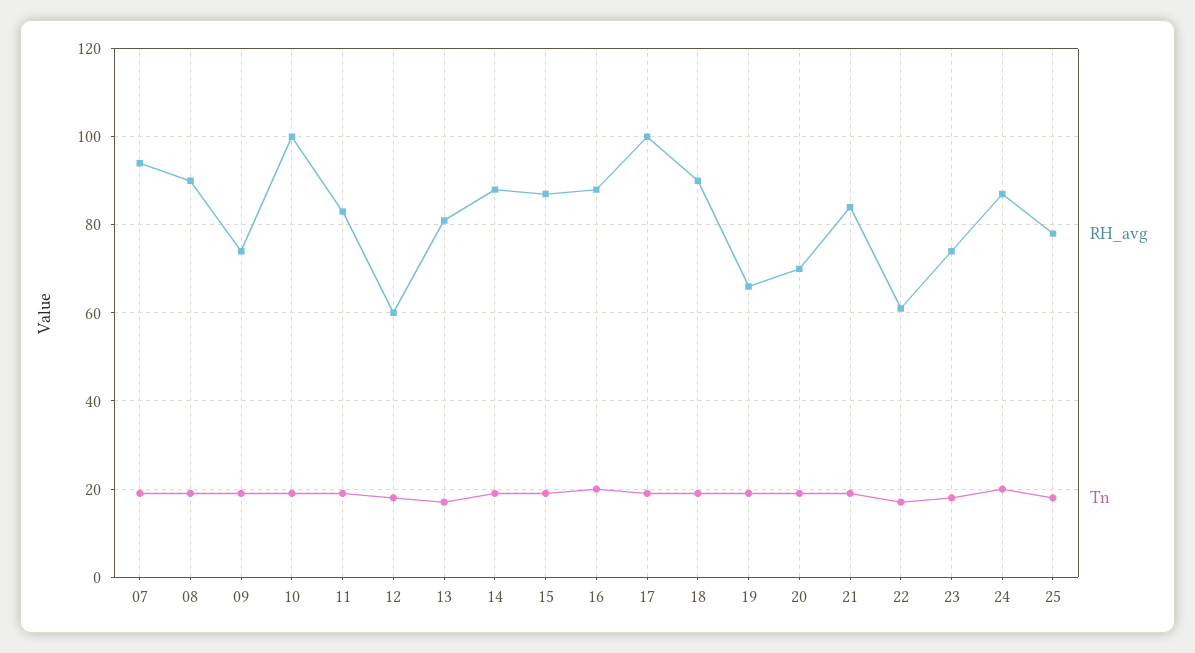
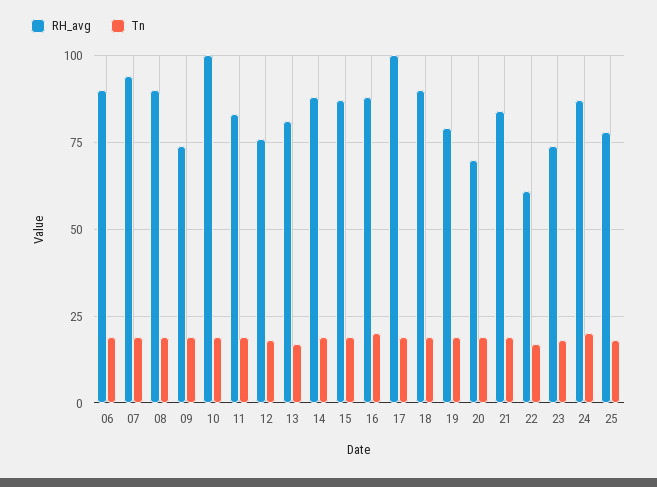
  {
    "RH_avg": {
      "07": 95,
      "08": 90,
      "09": 75,
      "10": 100,
      "11": 85,
-     "12": 60,
+     "12": 75,
      "13": 80,
      "14": 90,
      "15": 85,
      "16": 90,
      "17": 100,
      "18": 90,
-     "19": 65,
+     "19": 80,
      "20": 70,
      "21": 85,
      "22": 60,
      "23": 75,
      "24": 85,
-     "25": 80
+     "25": 80,
+     "06": 90
    },
    "Tn": {
      "07": 20,
      "08": 20,
      "09": 20,
      "10": 20,
      "11": 20,
      "12": 20,
      "13": 15,
      "14": 20,
      "15": 20,
      "16": 20,
      "17": 20,
      "18": 20,
      "19": 20,
      "20": 20,
      "21": 20,
      "22": 15,
      "23": 20,
      "24": 20,
-     "25": 20
+     "25": 20,
+     "06": 20
    }
  }

